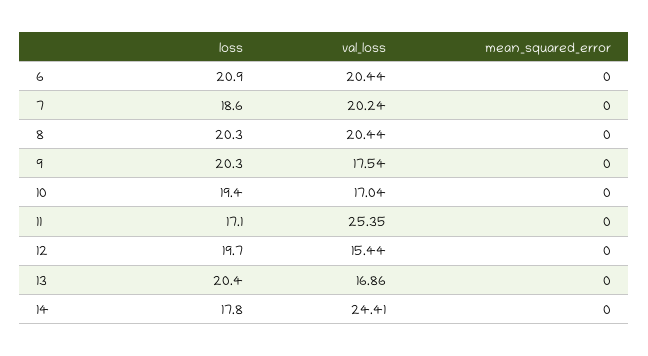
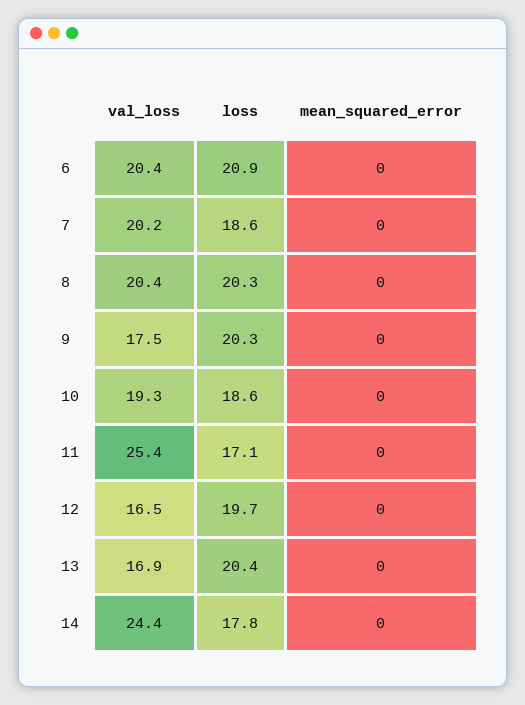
  {
    "loss": {
      "6": 20.9,
      "7": 18.6,
      "8": 20.3,
      "9": 20.3,
-     "10": 19.4,
+     "10": 18.6,
      "11": 17.1,
      "12": 19.7,
      "13": 20.4,
      "14": 17.8
    },
    "val_loss": {
      "6": 20.44,
      "7": 20.24,
      "8": 20.44,
      "9": 17.54,
-     "10": 17.04,
+     "10": 19.3,
      "11": 25.35,
-     "12": 15.44,
+     "12": 16.5,
      "13": 16.86,
      "14": 24.41
    },
    "mean_squared_error": {
      "6": 0,
      "7": 0,
      "8": 0,
      "9": 0,
      "10": 0,
      "11": 0,
      "12": 0,
      "13": 0,
      "14": 0
    }
  }

